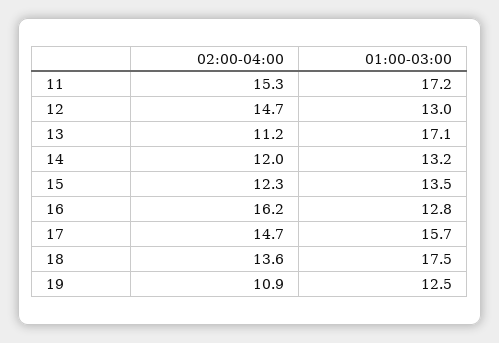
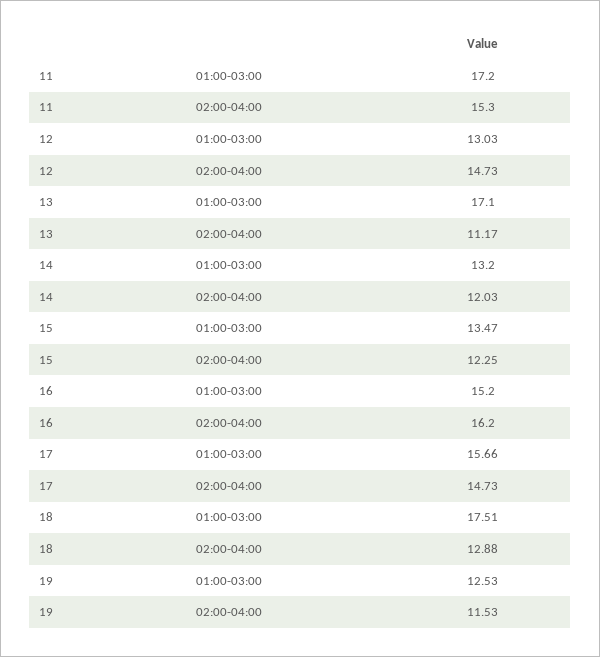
  {
    "02:00-04:00": {
      "11": 15.3,
      "12": 14.73,
      "13": 11.17,
      "14": 12.03,
      "15": 12.25,
      "16": 16.2,
      "17": 14.73,
-     "18": 13.6,
+     "18": 12.88,
-     "19": 10.9
+     "19": 11.53
    },
    "01:00-03:00": {
      "11": 17.2,
      "12": 13.03,
      "13": 17.1,
      "14": 13.2,
      "15": 13.47,
-     "16": 12.8,
+     "16": 15.2,
      "17": 15.66,
      "18": 17.51,
      "19": 12.53
    }
  }

